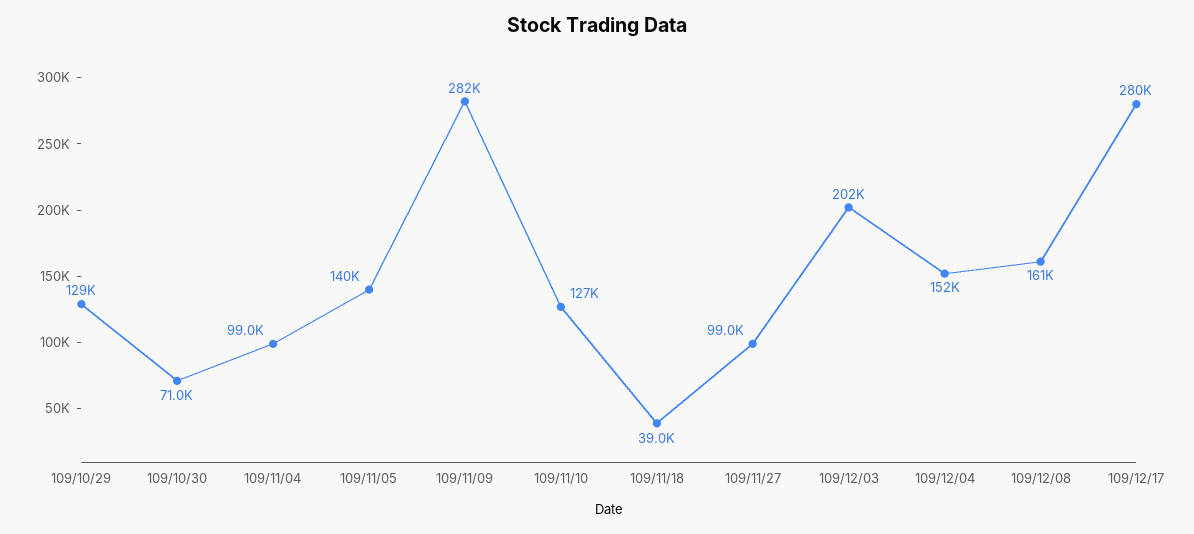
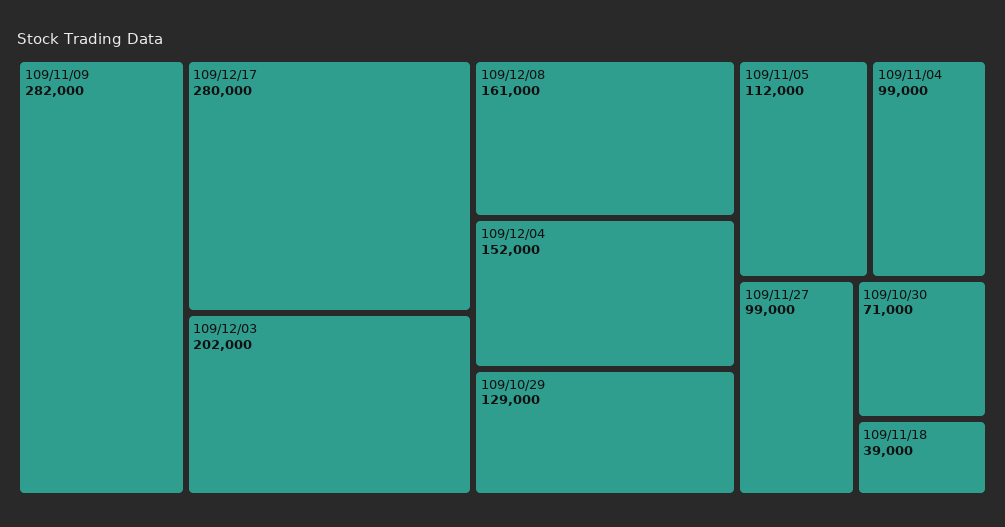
  {
    "109/10/29": 129000,
    "109/10/30": 71000,
    "109/11/04": 99000,
-   "109/11/05": 140000,
+   "109/11/05": 112000,
    "109/11/09": 282000,
-   "109/11/10": 127000,
    "109/11/18": 39000,
    "109/11/27": 99000,
    "109/12/03": 202000,
    "109/12/04": 152000,
    "109/12/08": 161000,
    "109/12/17": 280000
  }

